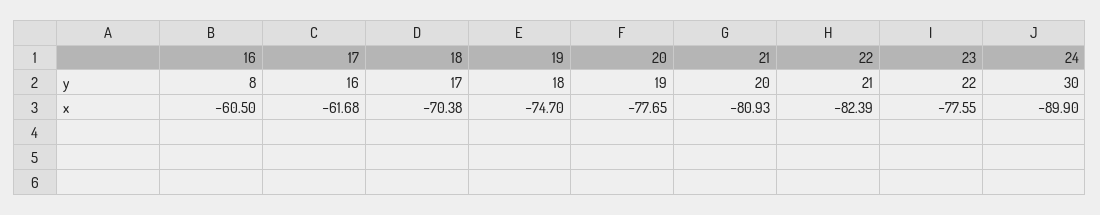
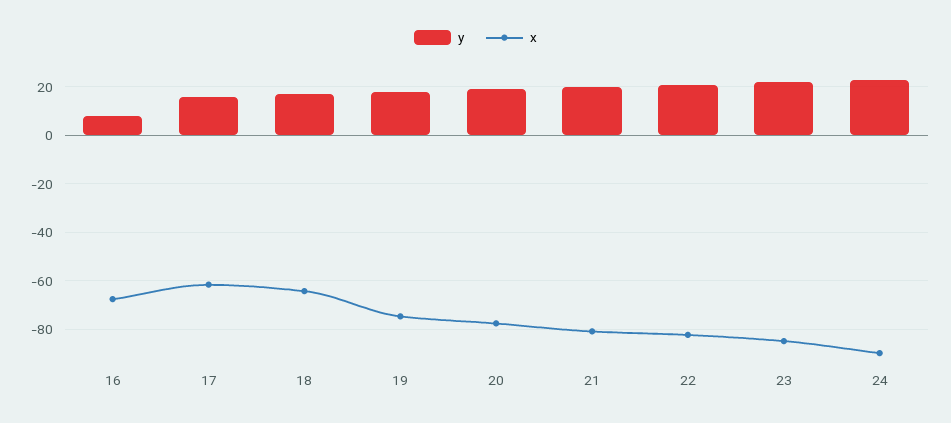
  {
    "y": {
      "16": 8,
      "17": 16,
      "18": 17,
      "19": 18,
      "20": 19,
      "21": 20,
      "22": 21,
      "23": 22,
-     "24": 30
+     "24": 22.5
    },
    "x": {
-     "16": -60.5,
+     "16": -67.5,
      "17": -61.68,
-     "18": -70.38,
+     "18": -65,
      "19": -74.7,
      "20": -77.65,
      "21": -80.93,
      "22": -82.39,
-     "23": -77.55,
+     "23": -85,
      "24": -89.9
    }
  }

